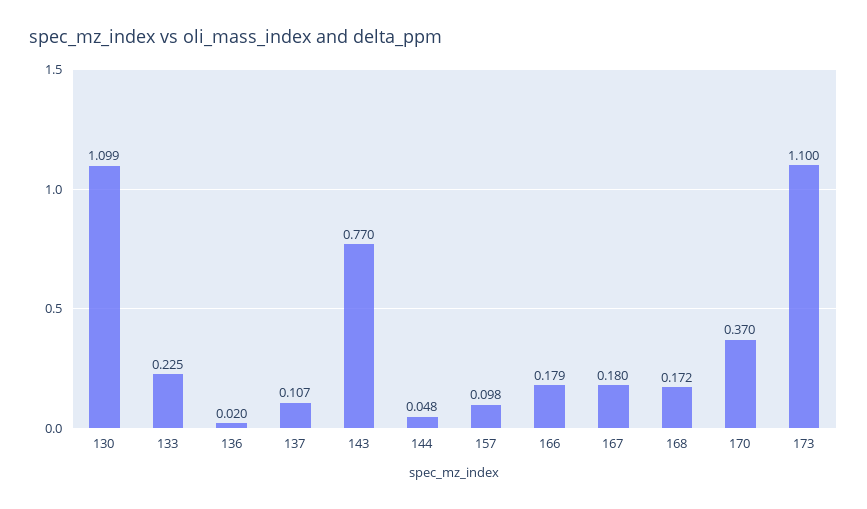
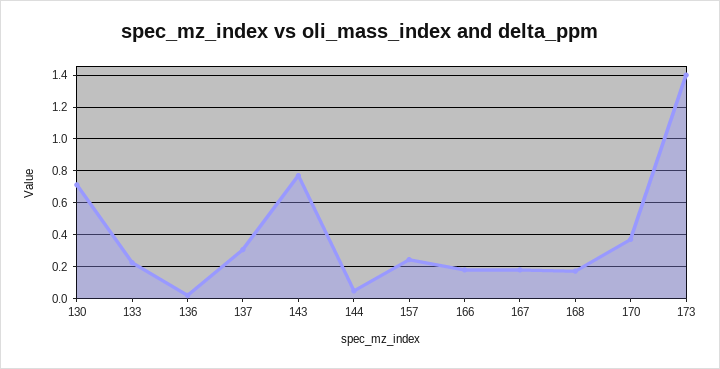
  {
-   "130": 1.099,
+   "130": 0.7,
    "133": 0.225,
    "136": 0.02,
-   "137": 0.107,
+   "137": 0.3,
    "143": 0.77,
    "144": 0.048,
-   "157": 0.098,
+   "157": 0.25,
    "166": 0.179,
    "167": 0.18,
    "168": 0.172,
    "170": 0.37,
-   "173": 1.1
+   "173": 1.4
  }

